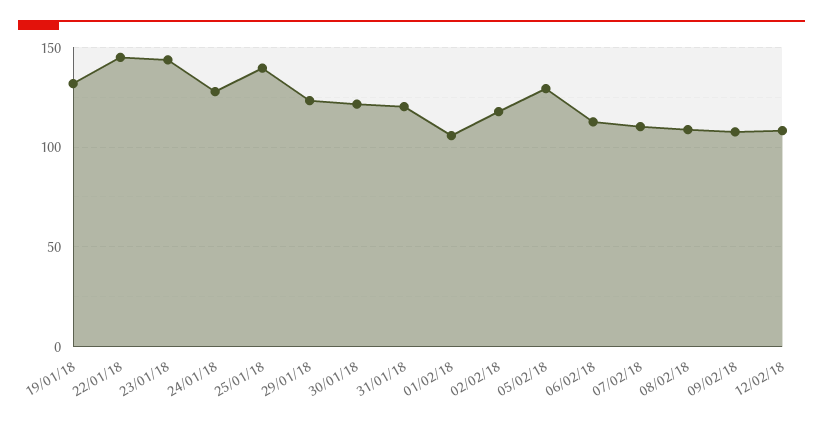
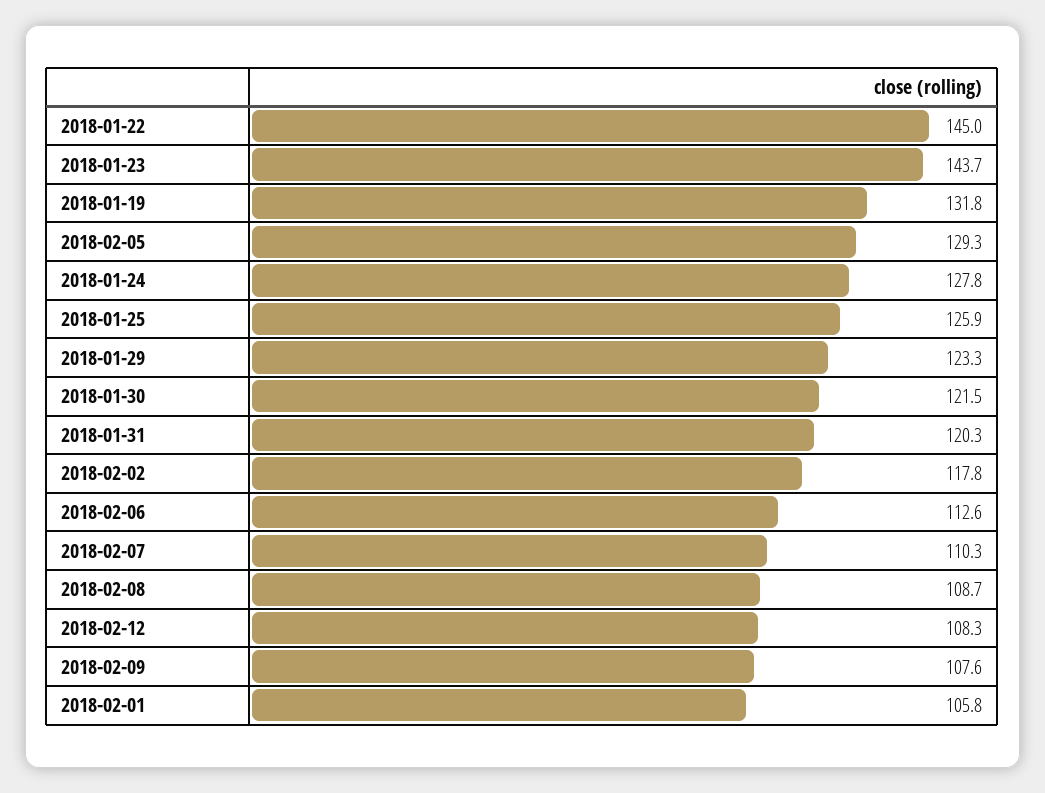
  {
    "19/01/18": 131.8,
    "22/01/18": 145,
    "23/01/18": 143.7,
    "24/01/18": 127.8,
-   "25/01/18": 140,
+   "25/01/18": 125.9,
    "29/01/18": 123.3,
    "30/01/18": 121.5,
    "31/01/18": 120.3,
    "01/02/18": 105.8,
    "02/02/18": 117.8,
    "05/02/18": 129.3,
    "06/02/18": 112.6,
    "07/02/18": 110.3,
    "08/02/18": 108.7,
    "09/02/18": 107.6,
    "12/02/18": 108.3
  }

